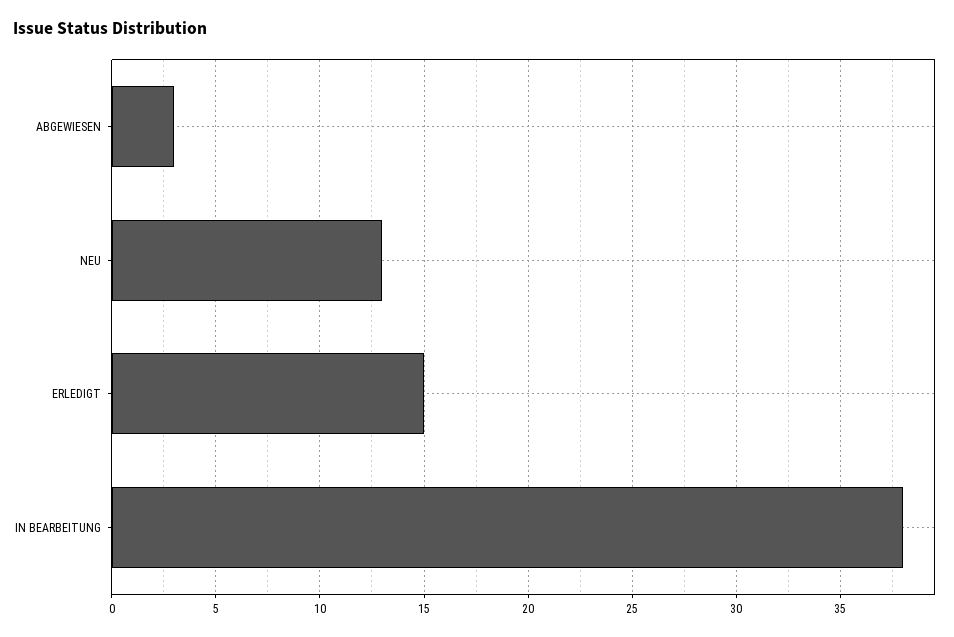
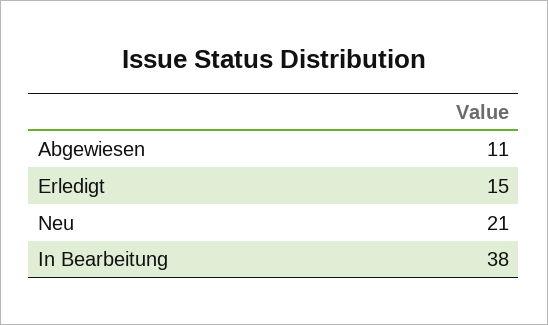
  {
-   "ABGEWIESEN": 3,
+   "ABGEWIESEN": 11,
-   "NEU": 13,
+   "NEU": 21,
    "ERLEDIGT": 15,
    "IN BEARBEITUNG": 38
  }

